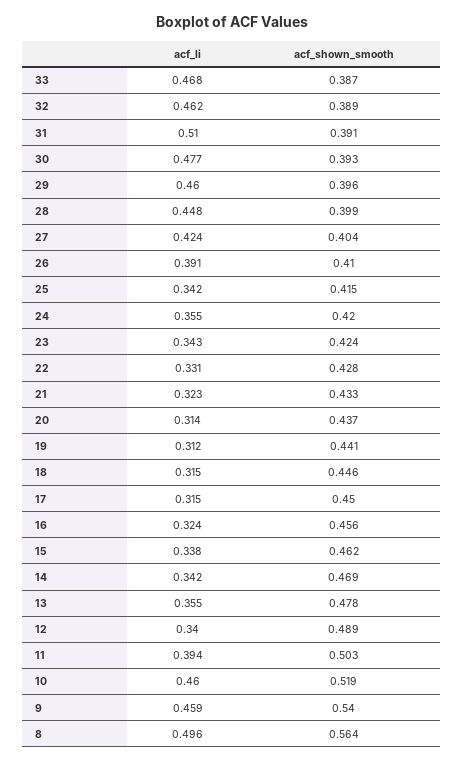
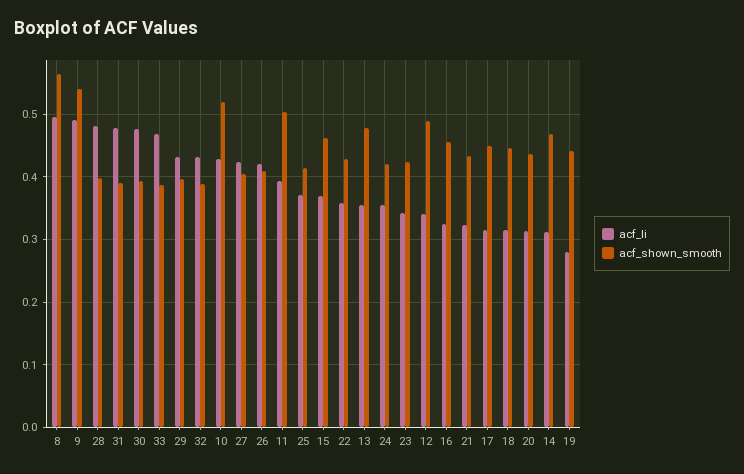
  {
    "acf_li": {
      "33": 0.468,
-     "32": 0.462,
+     "32": 0.43,
-     "31": 0.51,
+     "31": 0.48,
      "30": 0.477,
-     "29": 0.46,
+     "29": 0.43,
-     "28": 0.448,
+     "28": 0.48,
      "27": 0.424,
-     "26": 0.391,
+     "26": 0.42,
-     "25": 0.342,
+     "25": 0.37,
      "24": 0.355,
      "23": 0.343,
-     "22": 0.331,
+     "22": 0.36,
      "21": 0.323,
      "20": 0.314,
-     "19": 0.312,
+     "19": 0.28,
      "18": 0.315,
      "17": 0.315,
      "16": 0.324,
-     "15": 0.338,
+     "15": 0.37,
-     "14": 0.342,
+     "14": 0.31,
      "13": 0.355,
      "12": 0.34,
      "11": 0.394,
-     "10": 0.46,
+     "10": 0.43,
-     "9": 0.459,
+     "9": 0.49,
      "8": 0.496
    },
    "acf_shown_smooth": {
      "33": 0.387,
      "32": 0.389,
      "31": 0.391,
      "30": 0.393,
      "29": 0.396,
      "28": 0.399,
      "27": 0.404,
      "26": 0.41,
      "25": 0.415,
      "24": 0.42,
      "23": 0.424,
      "22": 0.428,
      "21": 0.433,
      "20": 0.437,
      "19": 0.441,
      "18": 0.446,
      "17": 0.45,
      "16": 0.456,
      "15": 0.462,
      "14": 0.469,
      "13": 0.478,
      "12": 0.489,
      "11": 0.503,
      "10": 0.519,
      "9": 0.54,
      "8": 0.564
    }
  }

